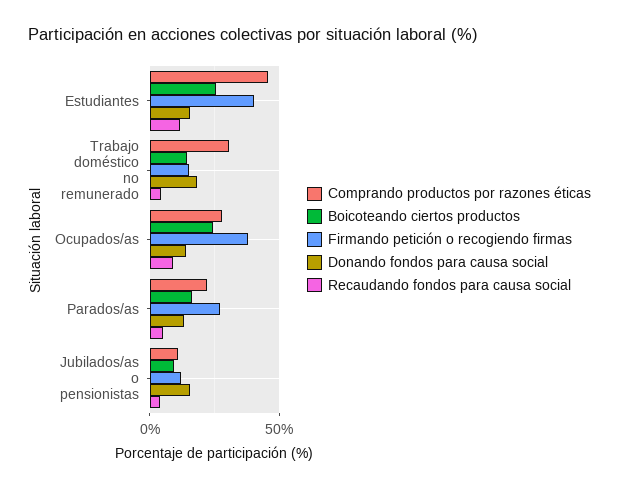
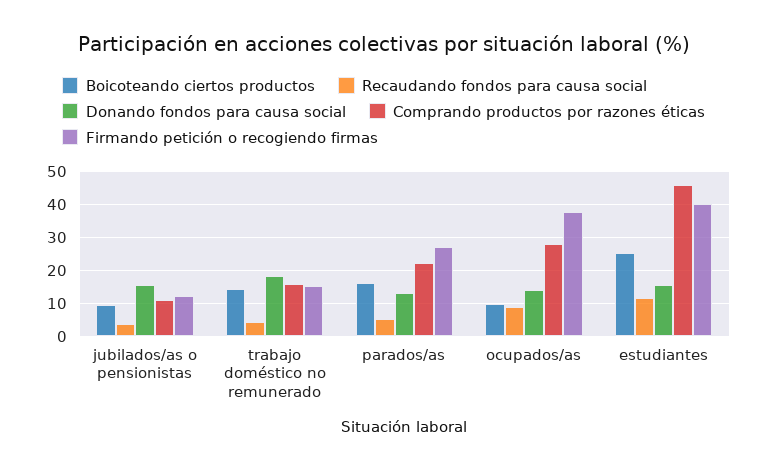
  {
    "Comprando productos por razones éticas": {
      "Estudiantes": 46,
-     "Trabajo doméstico no remunerado": 30,
+     "Trabajo doméstico no remunerado": 16,
      "Ocupados/as": 28,
      "Parados/as": 22,
      "Jubilados/as o pensionistas": 12
    },
    "Boicoteando ciertos productos": {
      "Estudiantes": 26,
      "Trabajo doméstico no remunerado": 14,
-     "Ocupados/as": 25,
+     "Ocupados/as": 10,
      "Parados/as": 16,
      "Jubilados/as o pensionistas": 10
    },
    "Firmando petición o recogiendo firmas": {
      "Estudiantes": 40,
      "Trabajo doméstico no remunerado": 16,
      "Ocupados/as": 38,
      "Parados/as": 28,
      "Jubilados/as o pensionistas": 12
    },
    "Donando fondos para causa social": {
      "Estudiantes": 16,
      "Trabajo doméstico no remunerado": 18,
      "Ocupados/as": 14,
      "Parados/as": 14,
      "Jubilados/as o pensionistas": 16
    },
    "Recaudando fondos para causa social": {
      "Estudiantes": 12,
      "Trabajo doméstico no remunerado": 4,
      "Ocupados/as": 10,
      "Parados/as": 6,
      "Jubilados/as o pensionistas": 4
    }
  }

